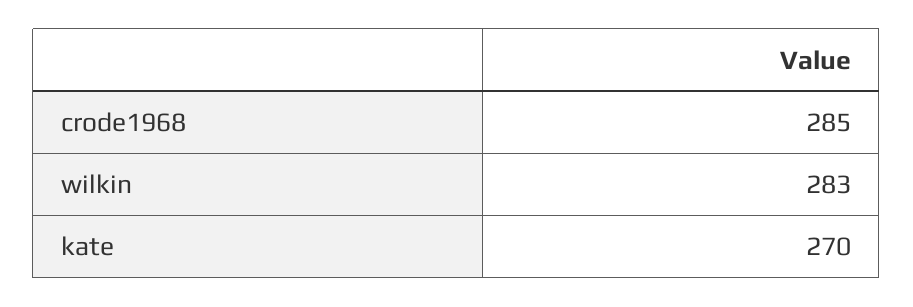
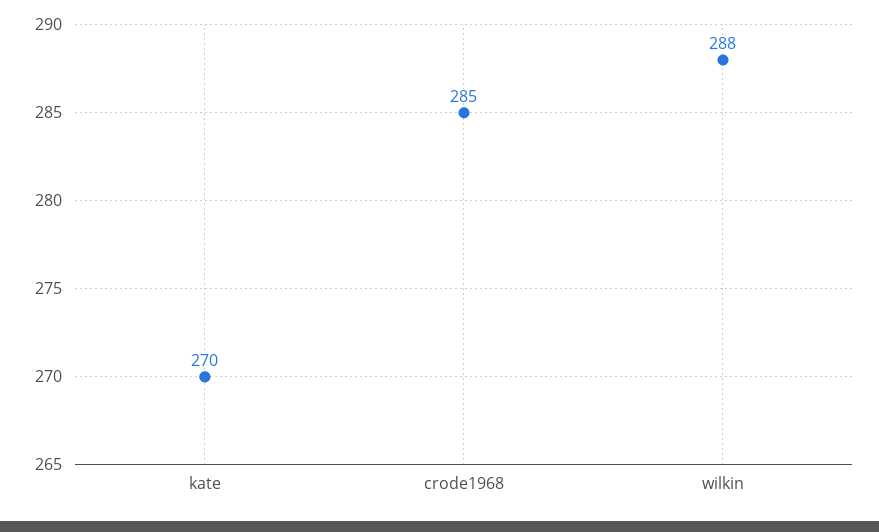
  {
    "crode1968": 285,
-   "wilkin": 283,
+   "wilkin": 288,
    "kate": 270
  }

